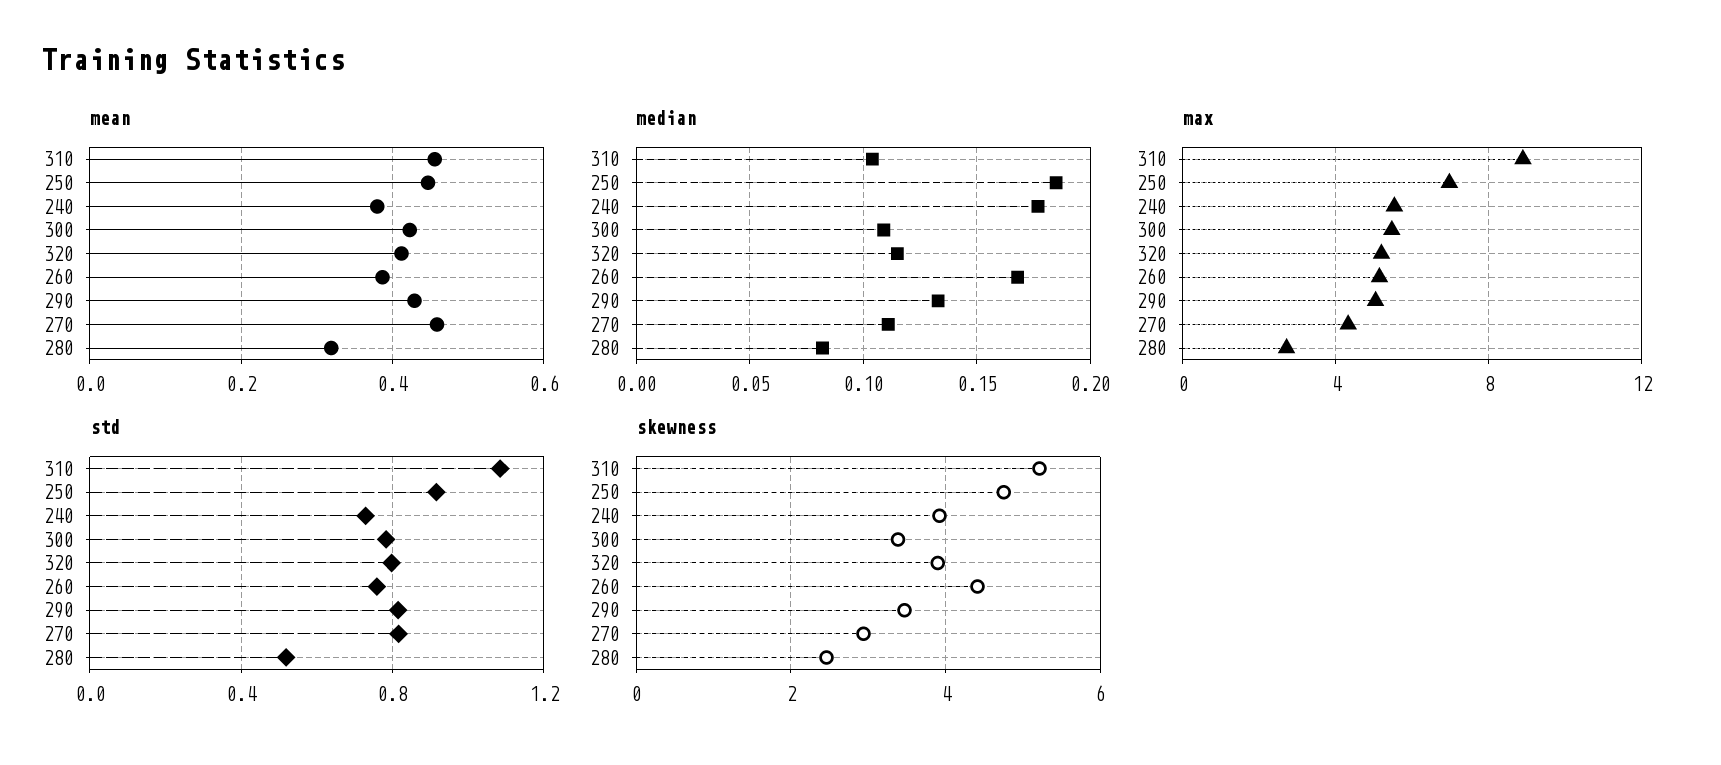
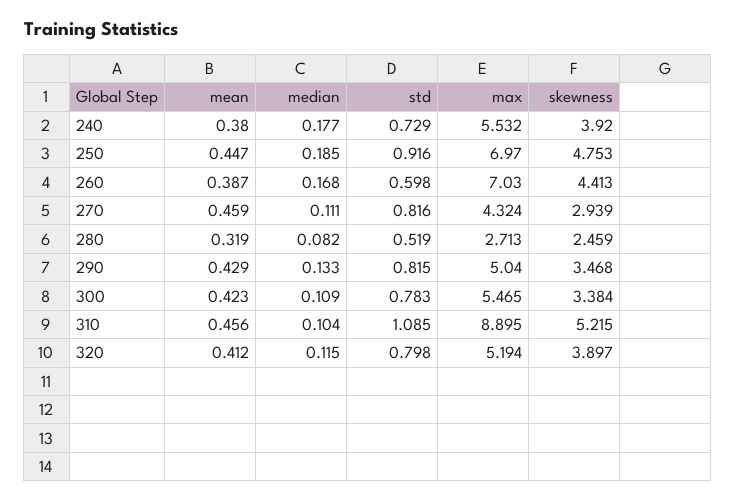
  {
    "mean": {
      "310": 0.456,
      "250": 0.447,
      "240": 0.38,
      "300": 0.423,
      "320": 0.412,
      "260": 0.387,
      "290": 0.429,
      "270": 0.459,
      "280": 0.319
    },
    "median": {
      "310": 0.104,
      "250": 0.185,
      "240": 0.177,
      "300": 0.109,
      "320": 0.115,
      "260": 0.168,
      "290": 0.133,
      "270": 0.111,
      "280": 0.082
    },
    "max": {
      "310": 8.895,
      "250": 6.97,
      "240": 5.532,
      "300": 5.465,
      "320": 5.194,
-     "260": 5,
+     "260": 7.03,
      "290": 5.04,
      "270": 4.324,
      "280": 2.713
    },
    "std": {
      "310": 1.085,
      "250": 0.916,
      "240": 0.729,
      "300": 0.783,
      "320": 0.798,
-     "260": 0.75,
+     "260": 0.598,
      "290": 0.815,
      "270": 0.816,
      "280": 0.519
    },
    "skewness": {
      "310": 5.215,
      "250": 4.753,
      "240": 3.92,
      "300": 3.384,
      "320": 3.897,
      "260": 4.413,
      "290": 3.468,
      "270": 2.939,
      "280": 2.459
    }
  }

